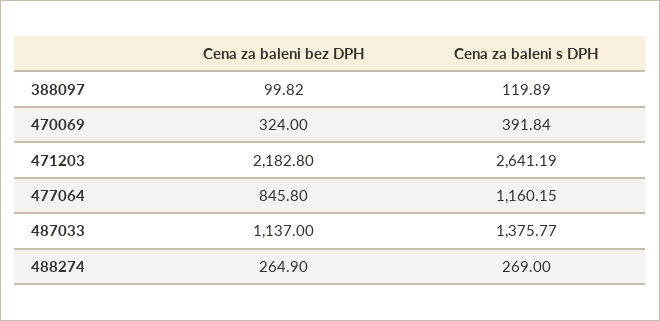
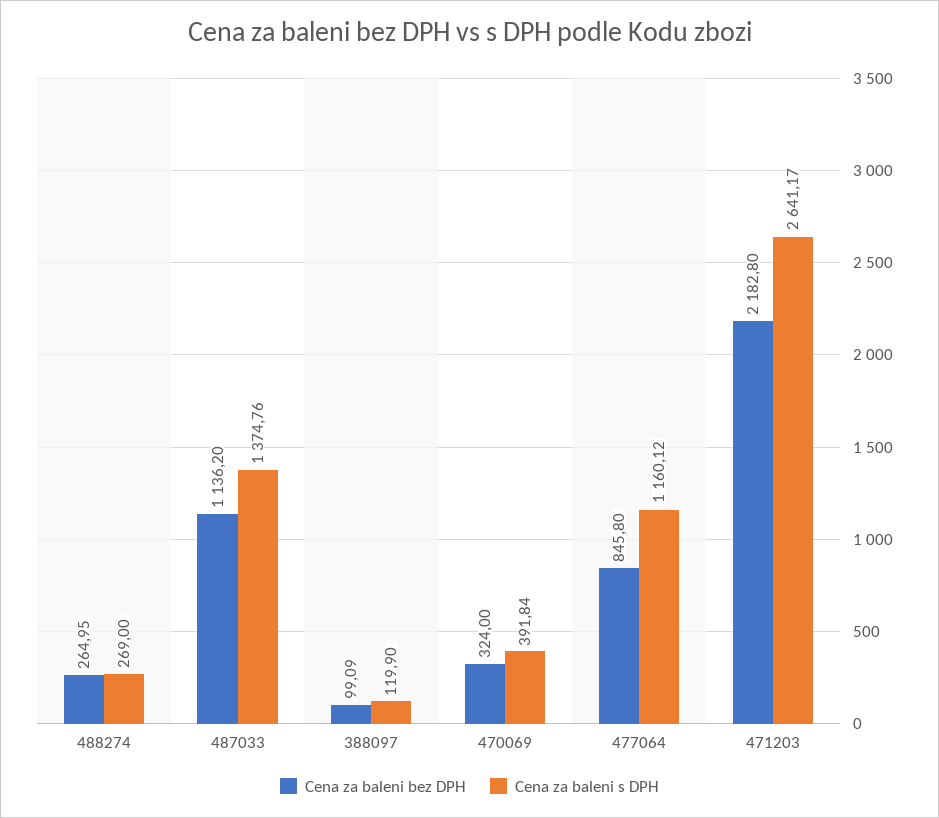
  {
    "Cena za baleni bez DPH": {
-     "388097": 99.82,
+     "388097": 99.09,
      "470069": 324,
      "471203": 2182.8,
      "477064": 845.8,
-     "487033": 1137,
+     "487033": 1136.2,
-     "488274": 264.9
+     "488274": 264.95
    },
    "Cena za baleni s DPH": {
-     "388097": 119.89,
+     "388097": 119.9,
      "470069": 391.84,
-     "471203": 2641.19,
+     "471203": 2641.17,
-     "477064": 1160.15,
+     "477064": 1160.12,
-     "487033": 1375.77,
+     "487033": 1374.76,
      "488274": 269
    }
  }

